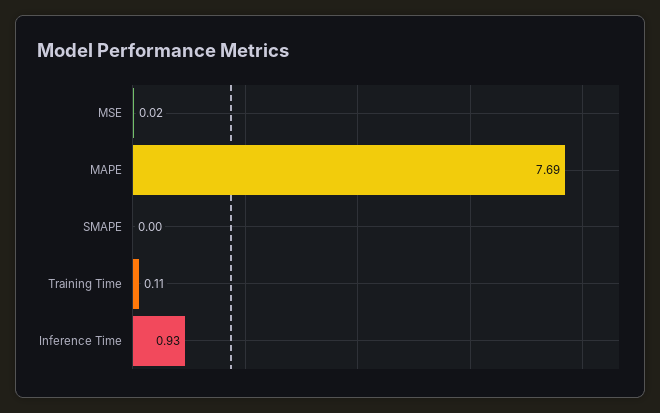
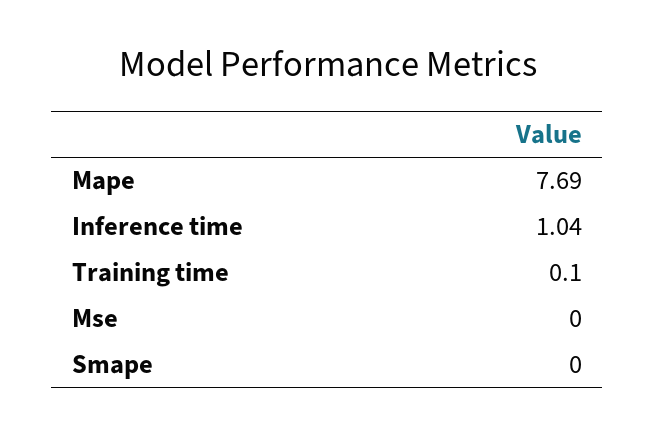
  {
-   "MSE": 0.02,
+   "MSE": 0,
    "MAPE": 7.69,
    "SMAPE": 0,
-   "Training Time": 0.11,
+   "Training Time": 0.1,
-   "Inference Time": 0.93
+   "Inference Time": 1.04
  }

